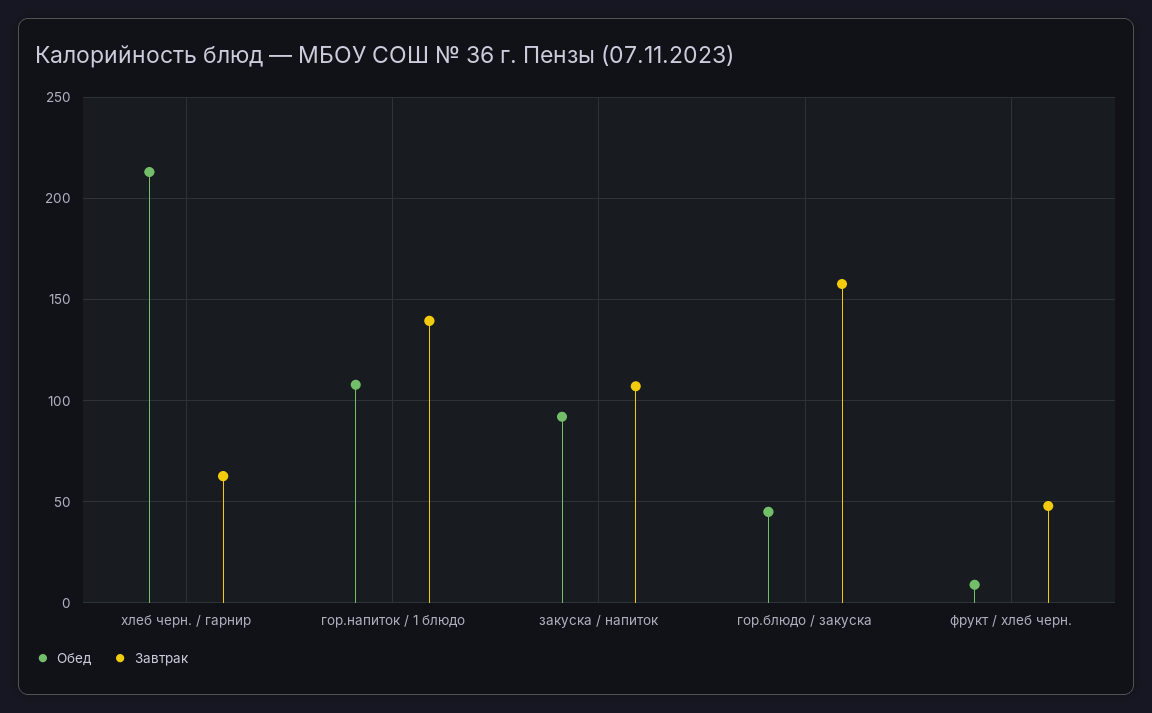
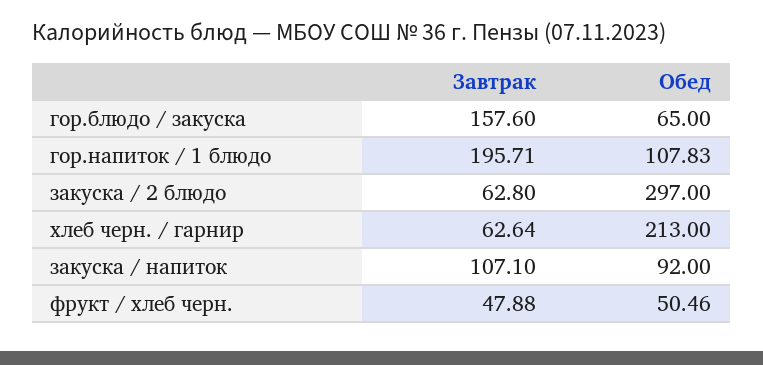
  {
    "Обед": {
      "хлеб черн. / гарнир": 213,
      "гор.напиток / 1 блюдо": 107.83,
      "закуска / напиток": 92,
-     "гор.блюдо / закуска": 45,
+     "гор.блюдо / закуска": 65,
-     "фрукт / хлеб черн.": 10
+     "фрукт / хлеб черн.": 50.46,
+     "закуска / 2 блюдо": 297
    },
    "Завтрак": {
      "хлеб черн. / гарнир": 62.64,
-     "гор.напиток / 1 блюдо": 140,
+     "гор.напиток / 1 блюдо": 195.71,
      "закуска / напиток": 107.1,
      "гор.блюдо / закуска": 157.6,
-     "фрукт / хлеб черн.": 47.88
+     "фрукт / хлеб черн.": 47.88,
+     "закуска / 2 блюдо": 62.8
    }
  }

